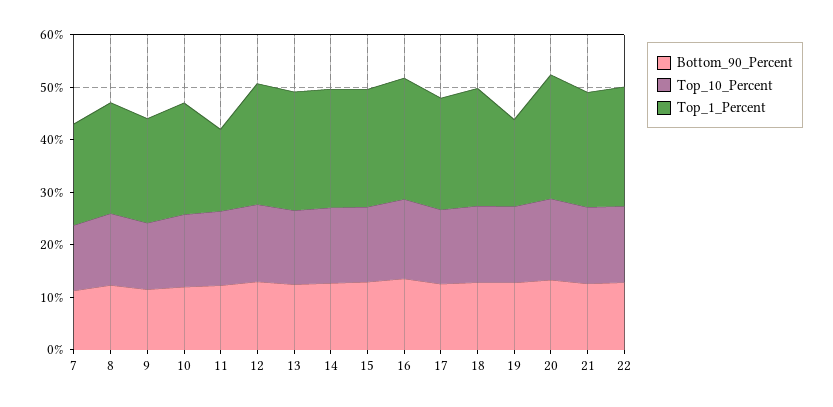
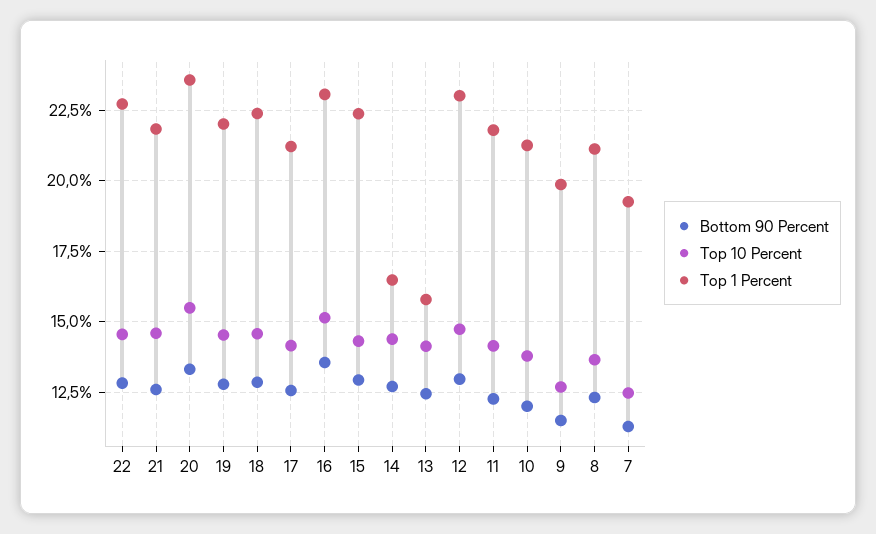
  {
    "Bottom_90_Percent": {
      "7": 11.25,
      "8": 12.25,
      "9": 11.5,
      "10": 12,
      "11": 12.25,
      "12": 13,
      "13": 12.5,
      "14": 12.75,
      "15": 13,
      "16": 13.5,
      "17": 12.5,
      "18": 12.75,
      "19": 12.75,
      "20": 13.25,
      "21": 12.5,
      "22": 12.75
    },
    "Top_10_Percent": {
      "7": 12.5,
      "8": 13.75,
      "9": 12.75,
      "10": 13.75,
      "11": 14.25,
      "12": 14.75,
      "13": 14.25,
      "14": 14.5,
      "15": 14.25,
      "16": 15.25,
      "17": 14.25,
      "18": 14.5,
      "19": 14.5,
      "20": 15.5,
      "21": 14.5,
      "22": 14.5
    },
    "Top_1_Percent": {
      "7": 19.25,
      "8": 21.25,
      "9": 19.75,
      "10": 21.25,
-     "11": 16,
+     "11": 21.75,
      "12": 23,
-     "13": 22,
+     "13": 15.75,
-     "14": 22,
+     "14": 16.5,
      "15": 22.5,
      "16": 23,
      "17": 21.25,
      "18": 22.5,
-     "19": 16,
+     "19": 22,
      "20": 23.5,
      "21": 21.75,
      "22": 22.75
    }
  }

